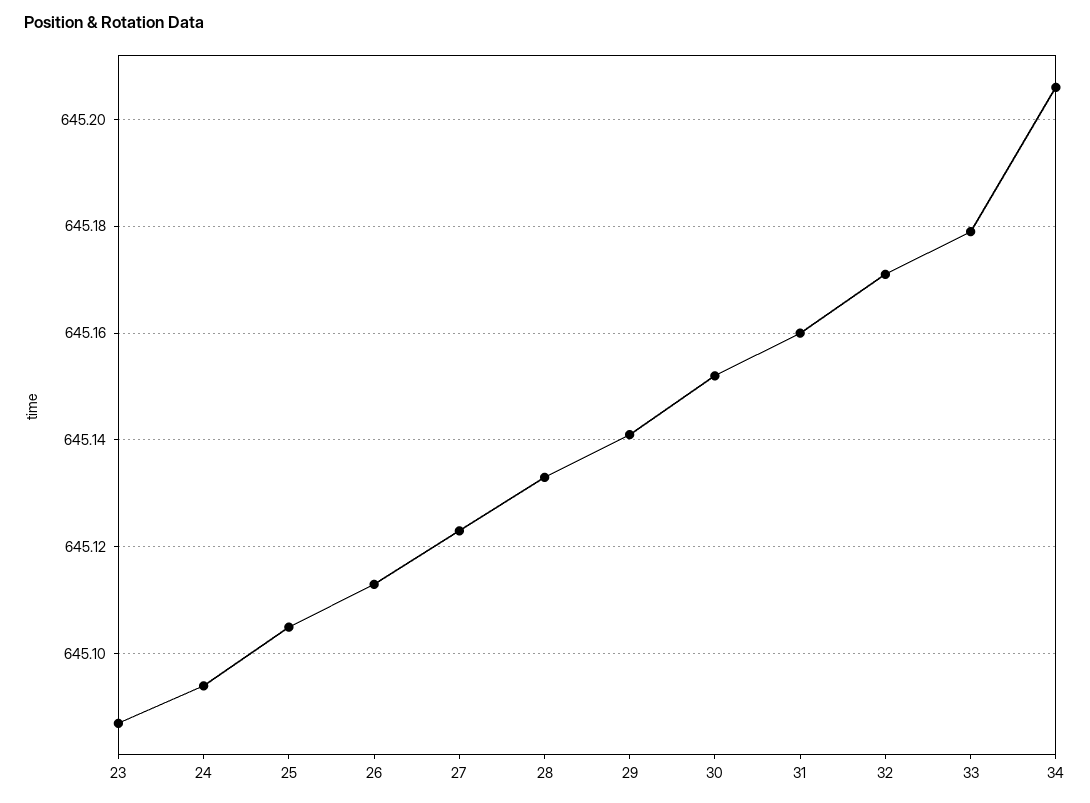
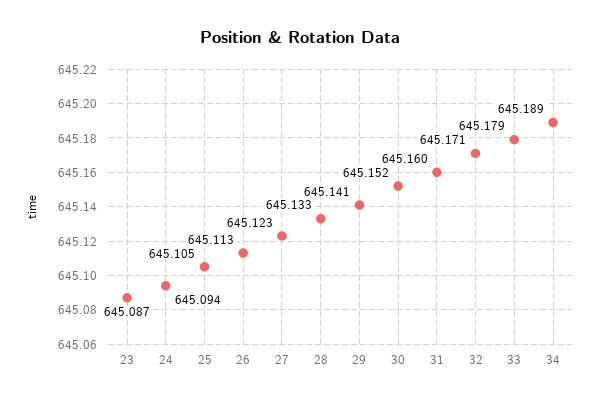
  {
    "23": 645.087,
    "24": 645.094,
    "25": 645.105,
    "26": 645.113,
    "27": 645.123,
    "28": 645.133,
    "29": 645.141,
    "30": 645.152,
    "31": 645.16,
    "32": 645.171,
    "33": 645.179,
-   "34": 645.205
+   "34": 645.189
  }

